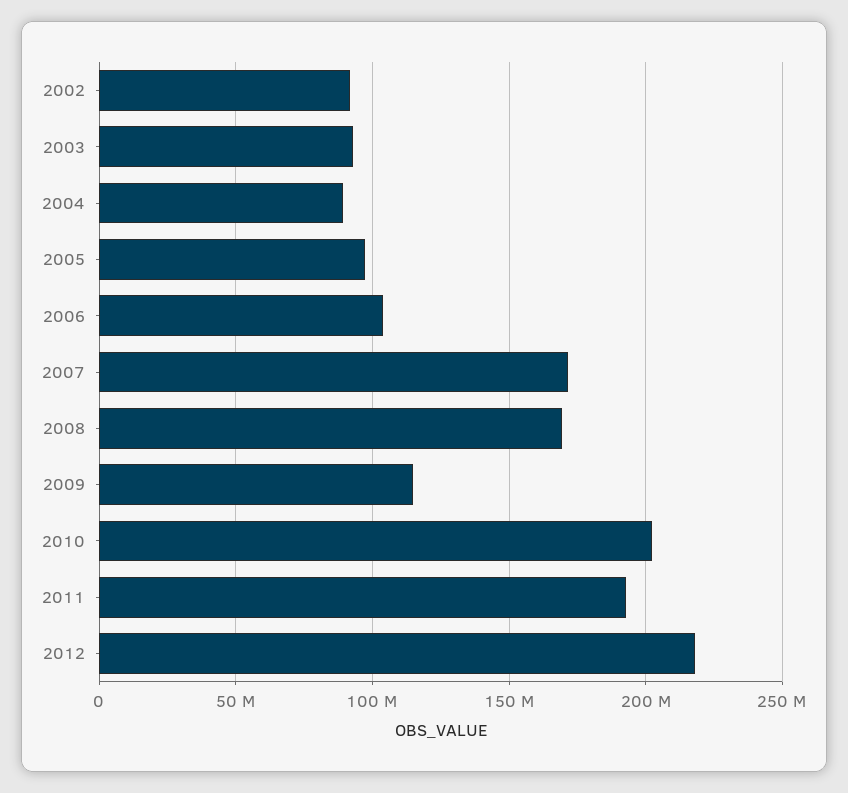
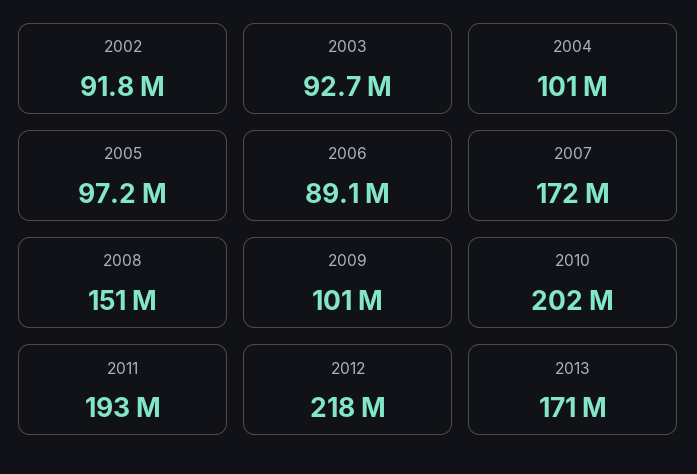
  {
    "2002": 91800000,
    "2003": 92700000,
-   "2004": 90000000,
+   "2004": 101000000,
    "2005": 97200000,
-   "2006": 105000000,
+   "2006": 89100000,
    "2007": 172000000,
-   "2008": 170000000,
+   "2008": 151000000,
-   "2009": 115000000,
+   "2009": 101000000,
    "2010": 202000000,
    "2011": 193000000,
-   "2012": 218000000
+   "2012": 218000000,
+   "2013": 171000000
  }

